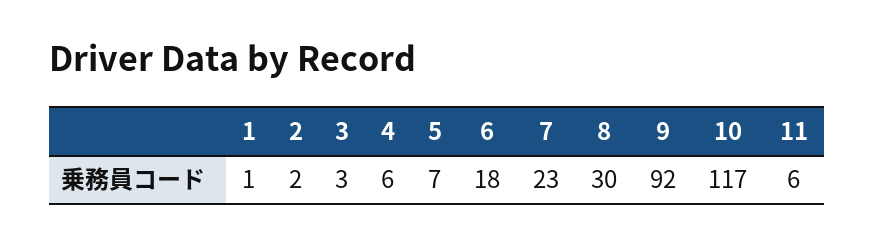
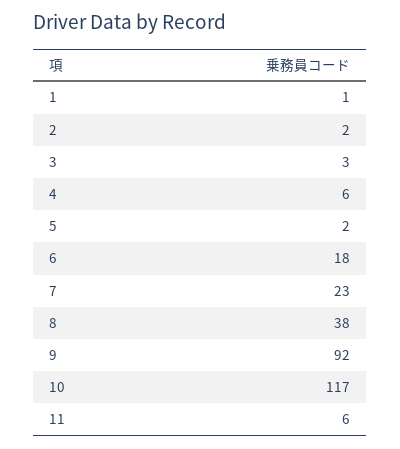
  {
    "1": 1,
    "2": 2,
    "3": 3,
    "4": 6,
-   "5": 7,
+   "5": 2,
    "6": 18,
    "7": 23,
-   "8": 30,
+   "8": 38,
    "9": 92,
    "10": 117,
    "11": 6
  }

